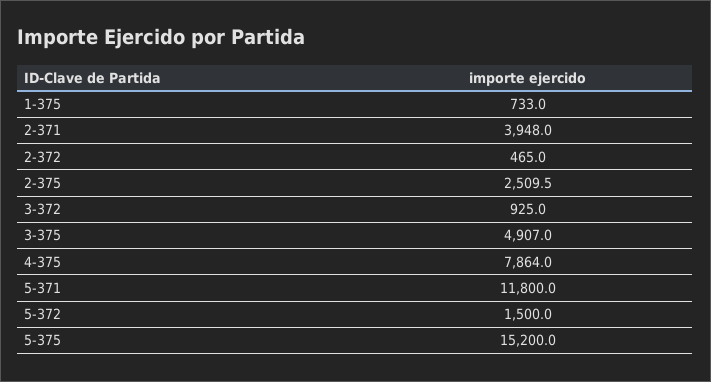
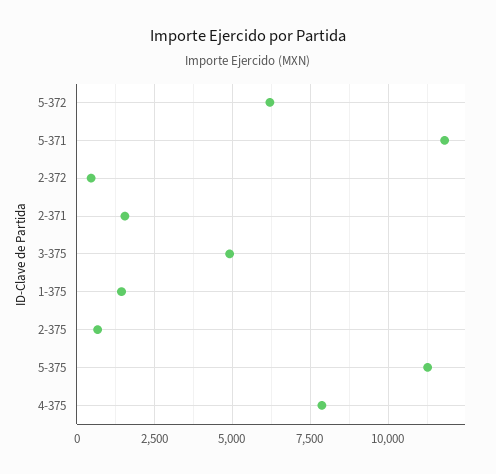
  {
-   "1-375": 733,
+   "1-375": 1500,
-   "2-371": 3948,
+   "2-371": 1500,
    "2-372": 465,
-   "2-375": 2509.5,
+   "2-375": 750,
-   "3-372": 925,
    "3-375": 4907,
    "4-375": 7864,
    "5-371": 11800,
-   "5-372": 1500,
+   "5-372": 6250,
-   "5-375": 15200
+   "5-375": 11250
  }

